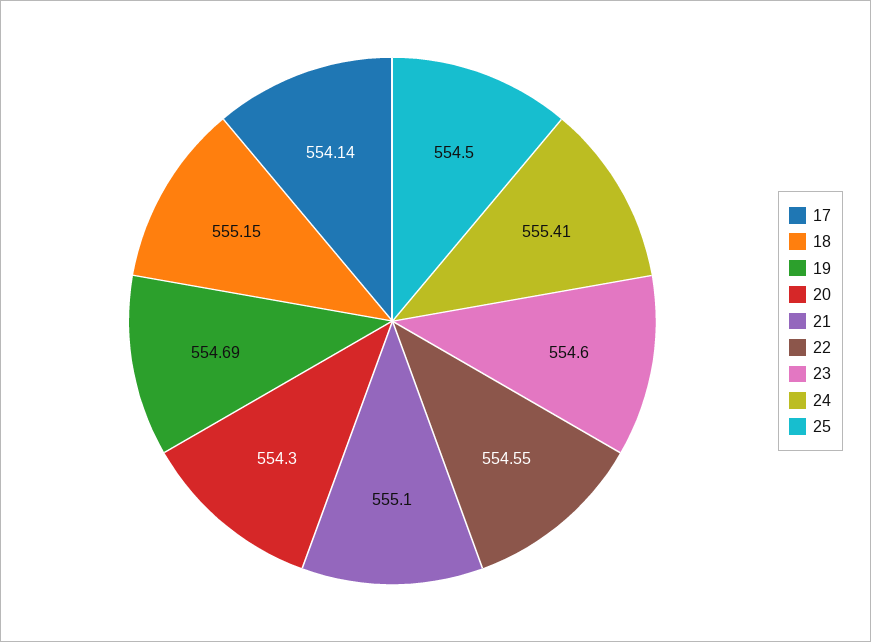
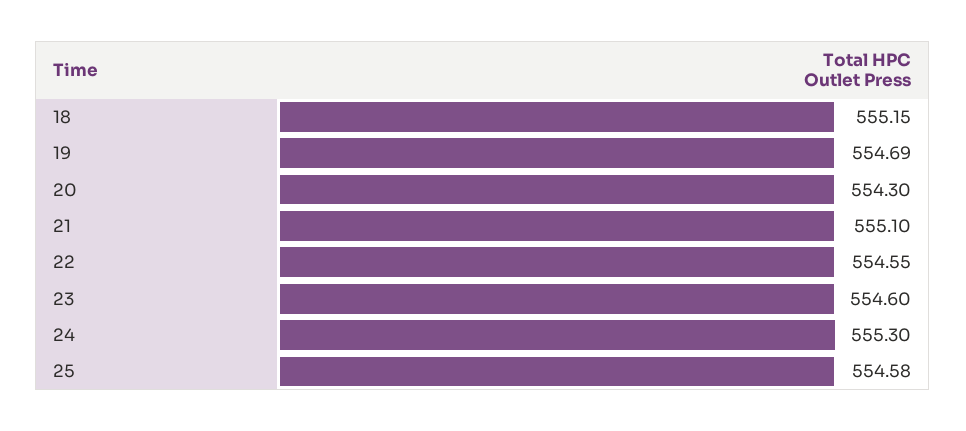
  {
-   "17": 554.14,
    "18": 555.15,
    "19": 554.69,
    "20": 554.3,
    "21": 555.1,
    "22": 554.55,
    "23": 554.6,
-   "24": 555.41,
+   "24": 555.3,
-   "25": 554.5
+   "25": 554.58
  }

